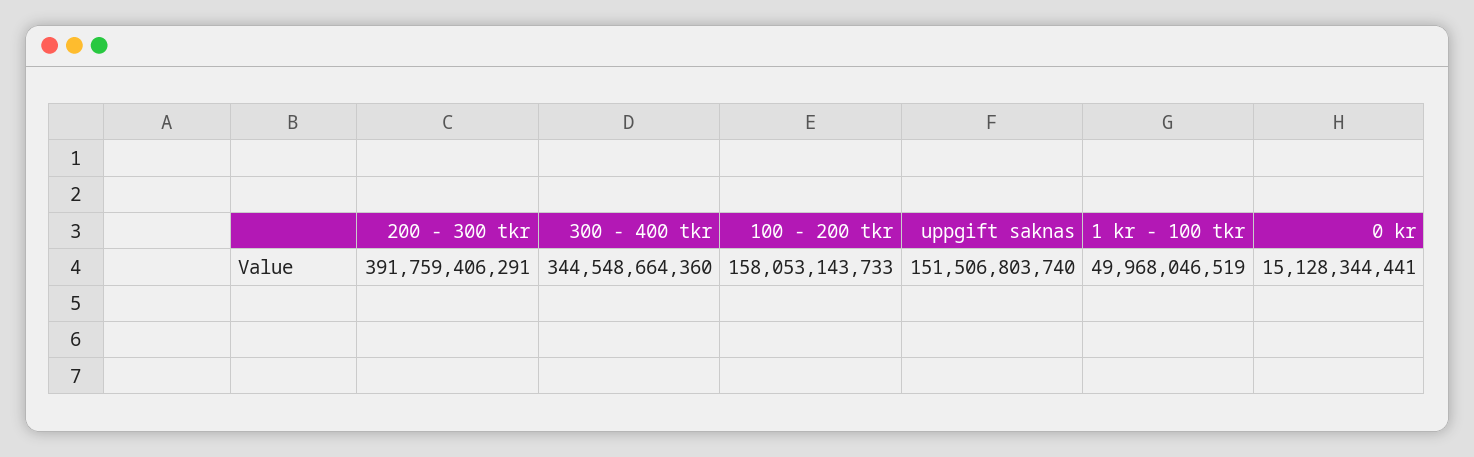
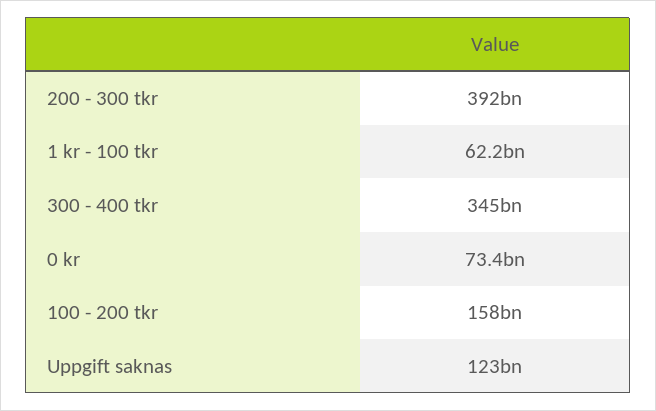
  {
    "200 - 300 tkr": 391759406291,
    "300 - 400 tkr": 344548664360,
    "100 - 200 tkr": 158053143733,
-   "uppgift saknas": 151506803740,
+   "uppgift saknas": 123000000000,
-   "1 kr - 100 tkr": 49968046519,
+   "1 kr - 100 tkr": 62200000000,
-   "0 kr": 15128344441
+   "0 kr": 73400000000
  }

